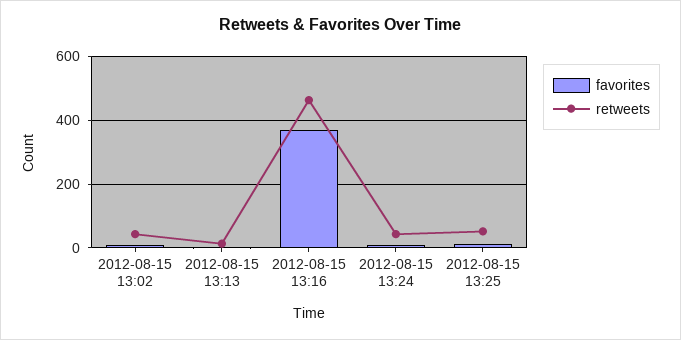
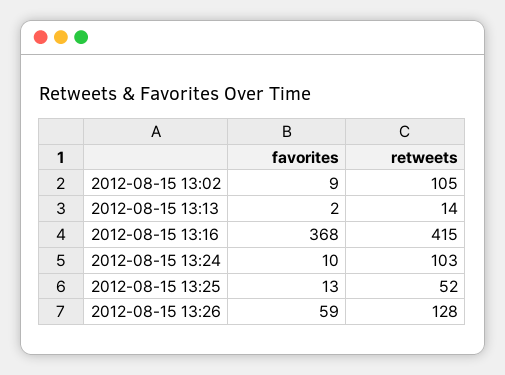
  {
    "favorites": {
      "2012-08-15 13:02": 9,
      "2012-08-15 13:13": 2,
      "2012-08-15 13:16": 368,
      "2012-08-15 13:24": 10,
-     "2012-08-15 13:25": 13
+     "2012-08-15 13:25": 13,
+     "2012-08-15 13:26": 59
    },
    "retweets": {
-     "2012-08-15 13:02": 40,
+     "2012-08-15 13:02": 105,
      "2012-08-15 13:13": 14,
-     "2012-08-15 13:16": 460,
+     "2012-08-15 13:16": 415,
-     "2012-08-15 13:24": 40,
+     "2012-08-15 13:24": 103,
-     "2012-08-15 13:25": 52
+     "2012-08-15 13:25": 52,
+     "2012-08-15 13:26": 128
    }
  }

